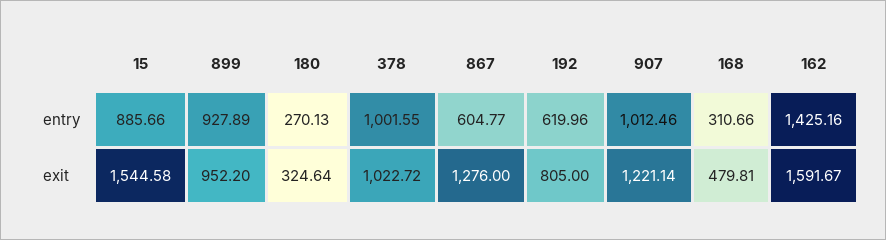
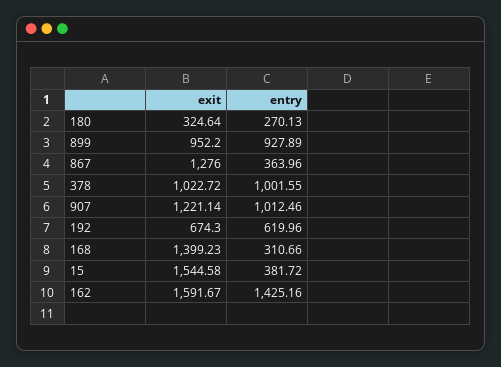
  {
    "15": {
-     "entry": 885.66,
+     "entry": 381.72,
      "exit": 1544.58
    },
    "899": {
      "entry": 927.89,
      "exit": 952.2
    },
    "180": {
      "entry": 270.13,
      "exit": 324.64
    },
    "378": {
      "entry": 1001.55,
      "exit": 1022.72
    },
    "867": {
-     "entry": 604.77,
+     "entry": 363.96,
      "exit": 1276
    },
    "192": {
      "entry": 619.96,
-     "exit": 805
+     "exit": 674.3
    },
    "907": {
      "entry": 1012.46,
      "exit": 1221.14
    },
    "168": {
      "entry": 310.66,
-     "exit": 479.81
+     "exit": 1399.23
    },
    "162": {
      "entry": 1425.16,
      "exit": 1591.67
    }
  }

